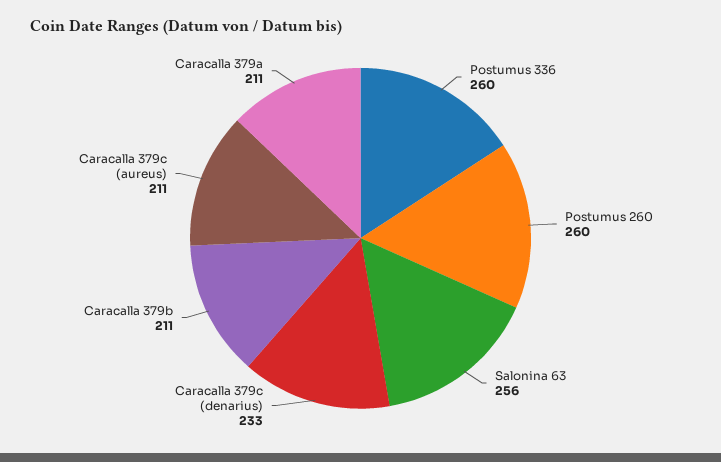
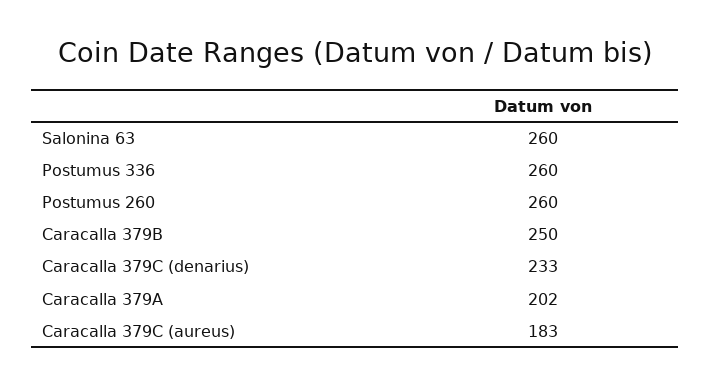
  {
    "Postumus 336": 260,
    "Postumus 260": 260,
-   "Salonina 63": 256,
+   "Salonina 63": 260,
    "Caracalla 379c (denarius)": 233,
-   "Caracalla 379b": 211,
+   "Caracalla 379b": 250,
-   "Caracalla 379c (aureus)": 211,
+   "Caracalla 379c (aureus)": 183,
-   "Caracalla 379a": 211
+   "Caracalla 379a": 202
  }

